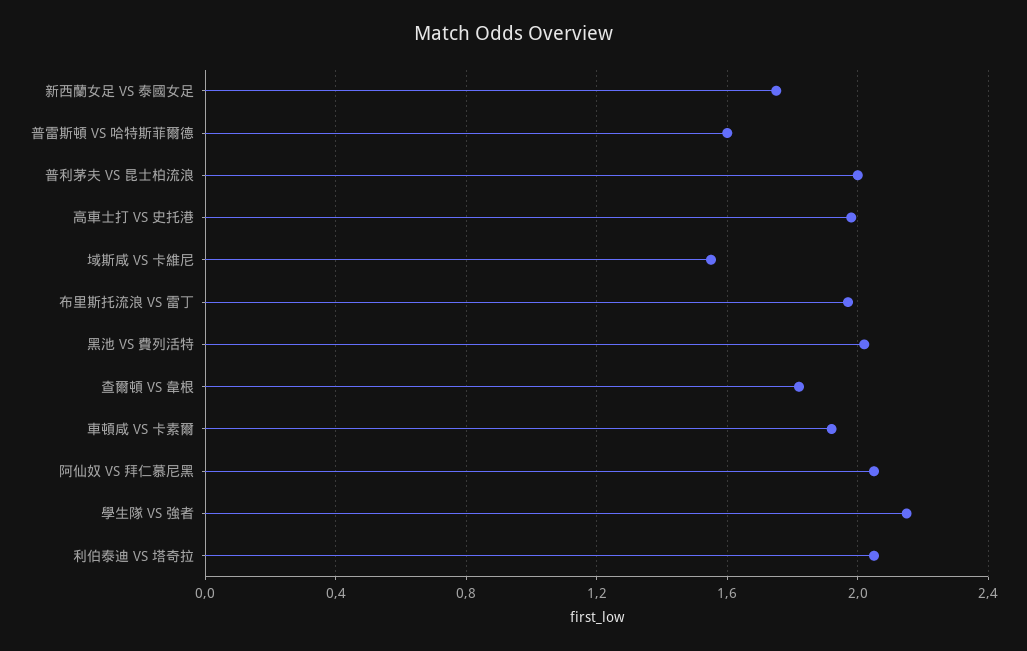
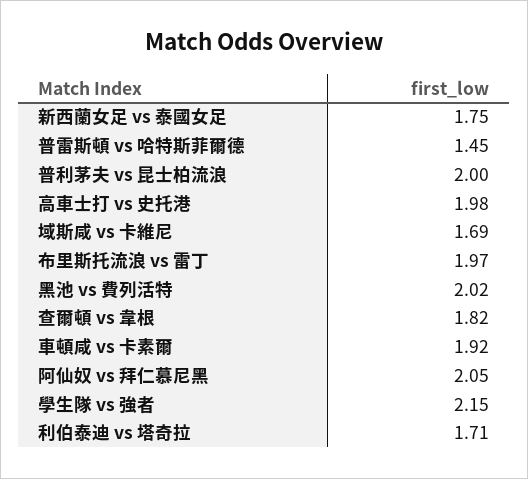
  {
    "新西蘭女足 VS 泰國女足": 1.75,
-   "普雷斯頓 VS 哈特斯菲爾德": 1.6,
+   "普雷斯頓 VS 哈特斯菲爾德": 1.45,
    "普利茅夫 VS 昆士柏流浪": 2,
    "高車士打 VS 史托港": 1.98,
-   "域斯咸 VS 卡維尼": 1.55,
+   "域斯咸 VS 卡維尼": 1.69,
    "布里斯托流浪 VS 雷丁": 1.97,
    "黑池 VS 費列活特": 2.02,
    "查爾頓 VS 韋根": 1.82,
    "車頓咸 VS 卡素爾": 1.92,
    "阿仙奴 VS 拜仁慕尼黑": 2.05,
    "學生隊 VS 強者": 2.15,
-   "利伯泰迪 VS 塔奇拉": 2.05
+   "利伯泰迪 VS 塔奇拉": 1.71
  }

